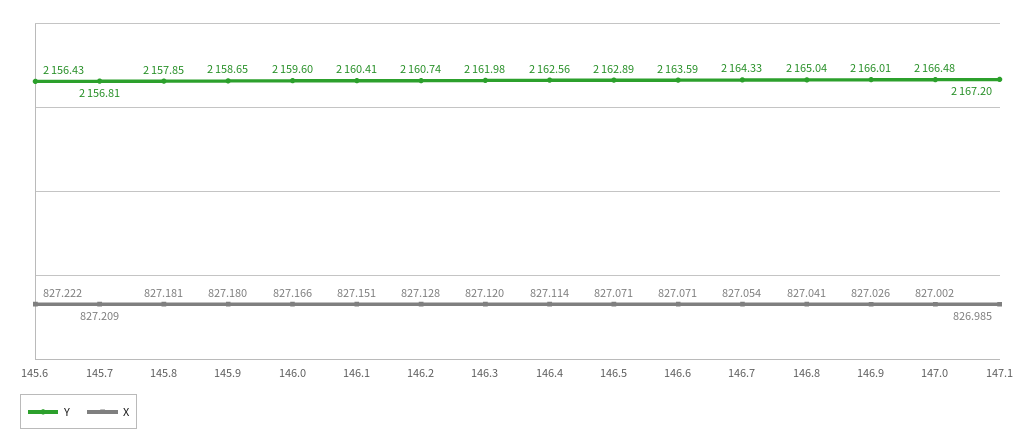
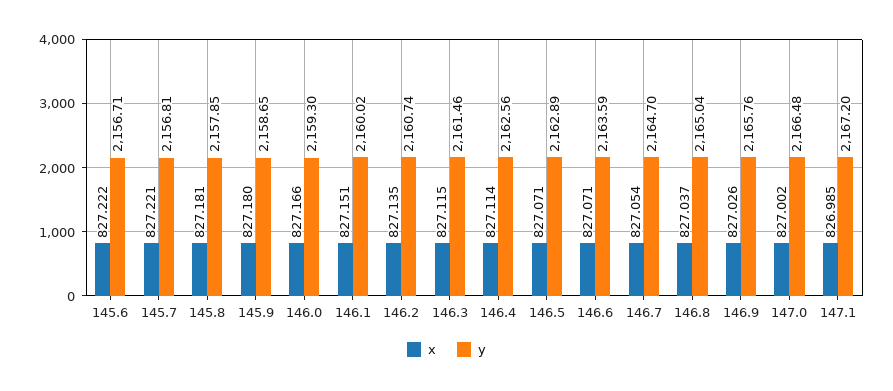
  {
    "Y": {
-     "145.6": 2156.43,
+     "145.6": 2156.71,
      "145.7": 2156.81,
      "145.8": 2157.85,
      "145.9": 2158.65,
-     "146.0": 2159.6,
+     "146.0": 2159.3,
-     "146.1": 2160.41,
+     "146.1": 2160.02,
      "146.2": 2160.74,
-     "146.3": 2161.98,
+     "146.3": 2161.46,
      "146.4": 2162.56,
      "146.5": 2162.89,
      "146.6": 2163.59,
-     "146.7": 2164.33,
+     "146.7": 2164.7,
      "146.8": 2165.04,
-     "146.9": 2166.01,
+     "146.9": 2165.76,
      "147.0": 2166.48,
      "147.1": 2167.2
    },
    "X": {
      "145.6": 827.222,
-     "145.7": 827.209,
+     "145.7": 827.221,
      "145.8": 827.181,
      "145.9": 827.18,
      "146.0": 827.166,
      "146.1": 827.151,
-     "146.2": 827.128,
+     "146.2": 827.135,
-     "146.3": 827.12,
+     "146.3": 827.115,
      "146.4": 827.114,
      "146.5": 827.071,
      "146.6": 827.071,
      "146.7": 827.054,
-     "146.8": 827.041,
+     "146.8": 827.037,
      "146.9": 827.026,
      "147.0": 827.002,
      "147.1": 826.985
    }
  }

